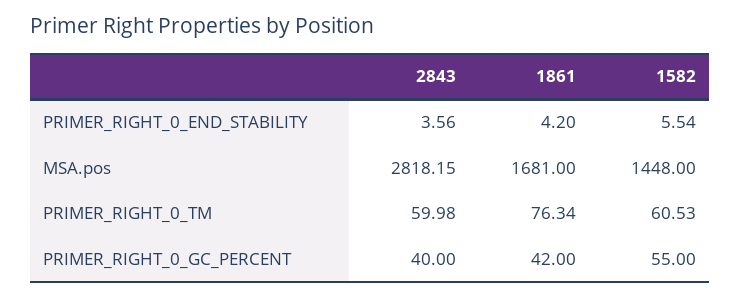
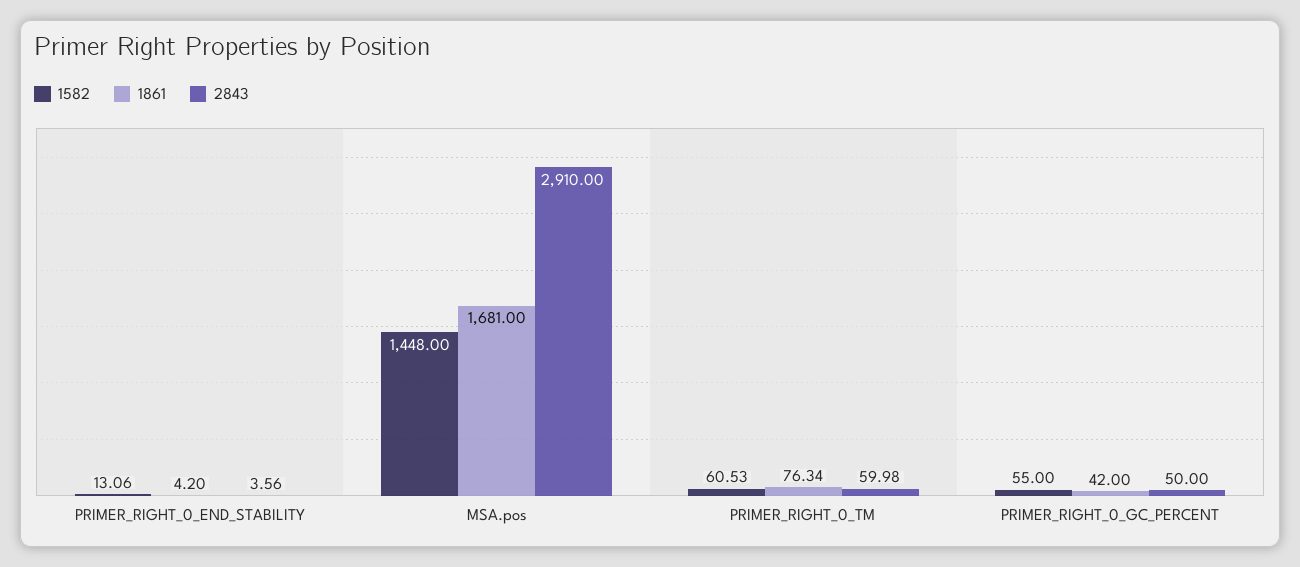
  {
    "2843": {
      "PRIMER_RIGHT_0_END_STABILITY": 3.56,
-     "MSA.pos": 2818.15,
+     "MSA.pos": 2910,
      "PRIMER_RIGHT_0_TM": 59.98,
-     "PRIMER_RIGHT_0_GC_PERCENT": 40
+     "PRIMER_RIGHT_0_GC_PERCENT": 50
    },
    "1861": {
      "PRIMER_RIGHT_0_END_STABILITY": 4.2,
      "MSA.pos": 1681,
      "PRIMER_RIGHT_0_TM": 76.34,
      "PRIMER_RIGHT_0_GC_PERCENT": 42
    },
    "1582": {
-     "PRIMER_RIGHT_0_END_STABILITY": 5.54,
+     "PRIMER_RIGHT_0_END_STABILITY": 13.06,
      "MSA.pos": 1448,
      "PRIMER_RIGHT_0_TM": 60.53,
      "PRIMER_RIGHT_0_GC_PERCENT": 55
    }
  }

